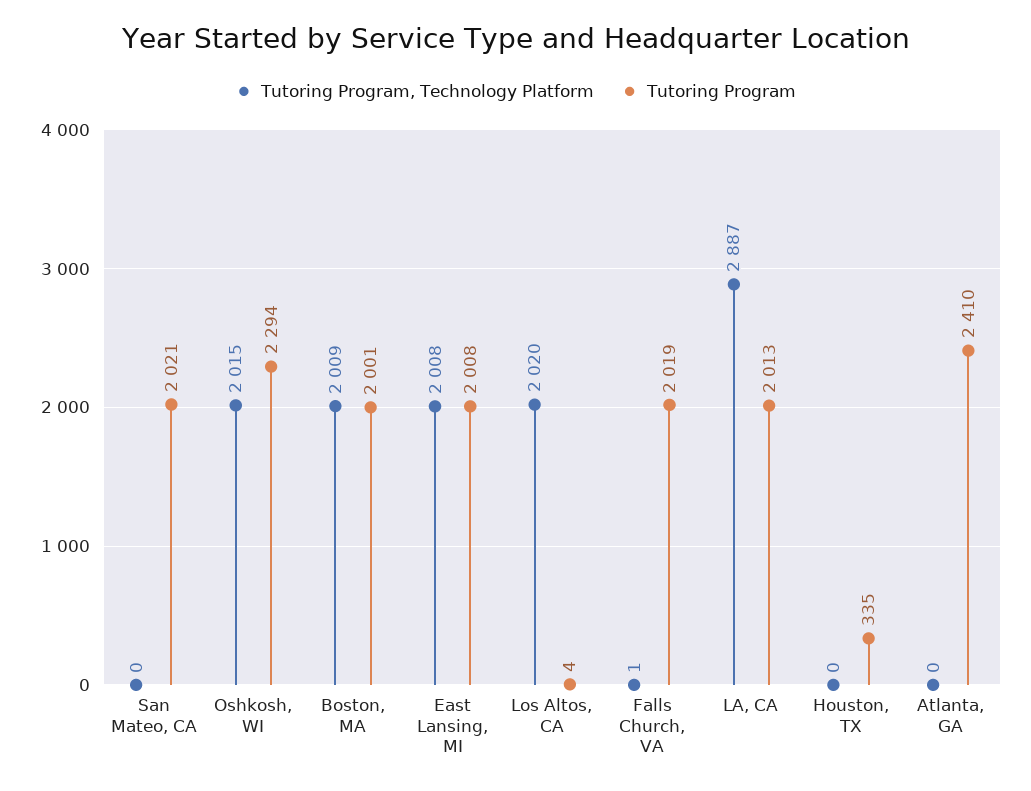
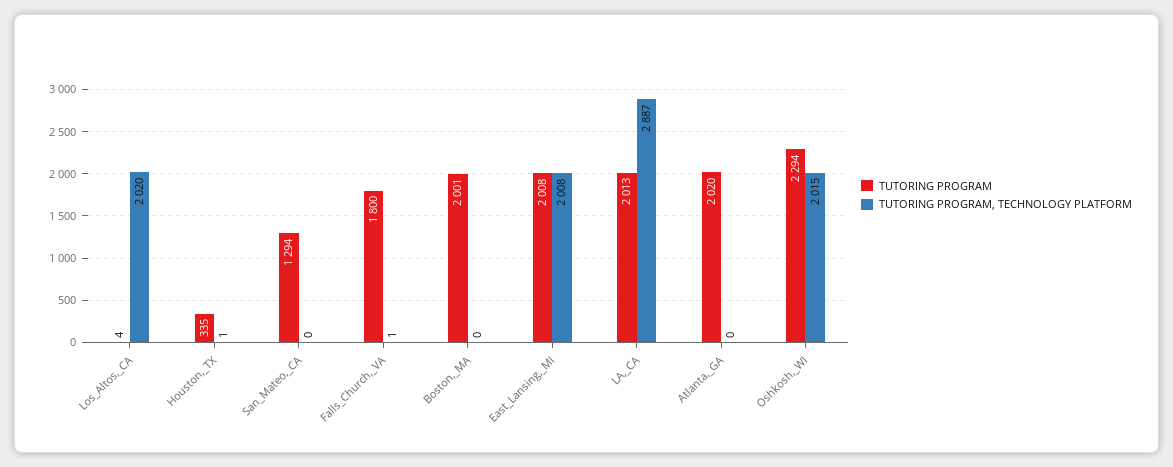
  {
    "Tutoring Program, Technology Platform": {
      "San Mateo, CA": 0,
      "Oshkosh, WI": 2015,
-     "Boston, MA": 2009,
+     "Boston, MA": 0,
      "East Lansing, MI": 2008,
      "Los Altos, CA": 2020,
      "Falls Church, VA": 1,
      "LA, CA": 2887,
-     "Houston, TX": 0,
+     "Houston, TX": 1,
      "Atlanta, GA": 0
    },
    "Tutoring Program": {
-     "San Mateo, CA": 2021,
+     "San Mateo, CA": 1294,
      "Oshkosh, WI": 2294,
      "Boston, MA": 2001,
      "East Lansing, MI": 2008,
      "Los Altos, CA": 4,
-     "Falls Church, VA": 2019,
+     "Falls Church, VA": 1800,
      "LA, CA": 2013,
      "Houston, TX": 335,
-     "Atlanta, GA": 2410
+     "Atlanta, GA": 2020
    }
  }

